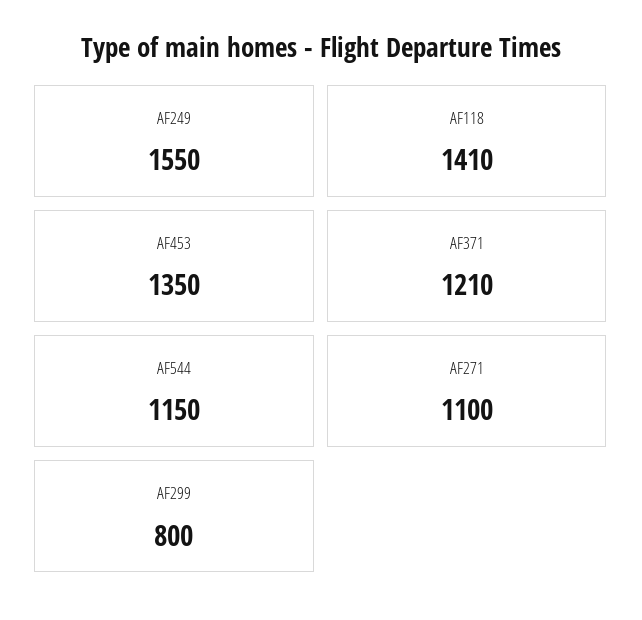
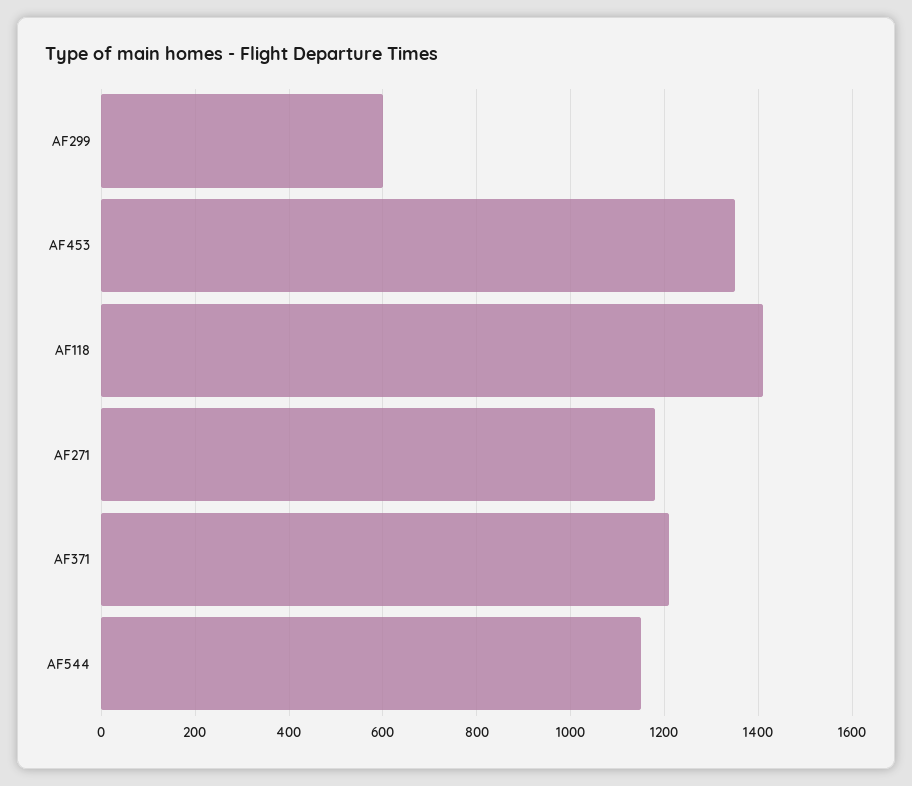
  {
-   "AF249": 1550,
    "AF118": 1410,
    "AF453": 1350,
    "AF371": 1210,
    "AF544": 1150,
-   "AF271": 1100,
+   "AF271": 1180,
-   "AF299": 800
+   "AF299": 600
  }

